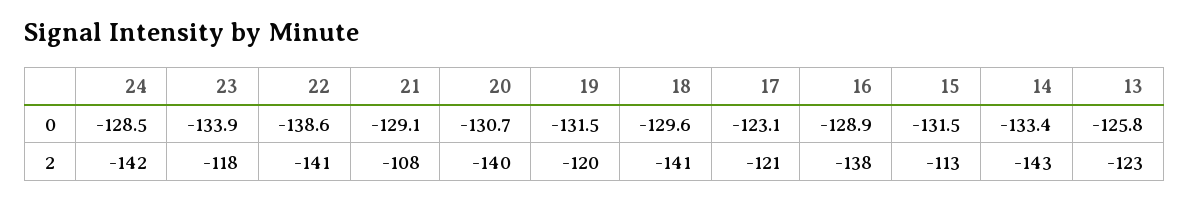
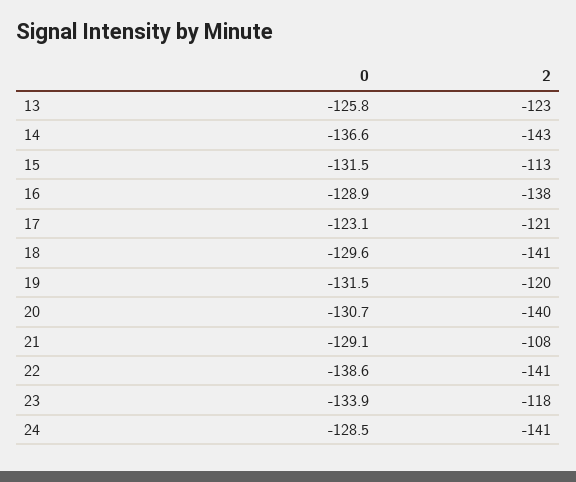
  {
    "24": {
      "0": -128.5,
-     "2": -142
+     "2": -141
    },
    "23": {
      "0": -133.9,
      "2": -118
    },
    "22": {
      "0": -138.6,
      "2": -141
    },
    "21": {
      "0": -129.1,
      "2": -108
    },
    "20": {
      "0": -130.7,
      "2": -140
    },
    "19": {
      "0": -131.5,
      "2": -120
    },
    "18": {
      "0": -129.6,
      "2": -141
    },
    "17": {
      "0": -123.1,
      "2": -121
    },
    "16": {
      "0": -128.9,
      "2": -138
    },
    "15": {
      "0": -131.5,
      "2": -113
    },
    "14": {
-     "0": -133.4,
+     "0": -136.6,
      "2": -143
    },
    "13": {
      "0": -125.8,
      "2": -123
    }
  }

